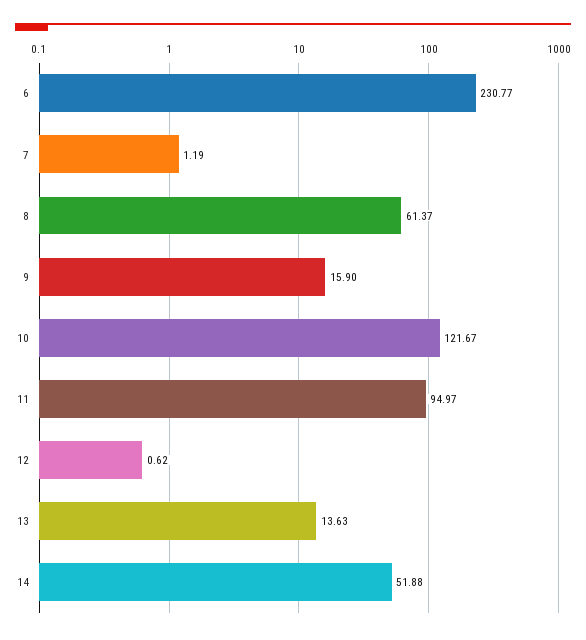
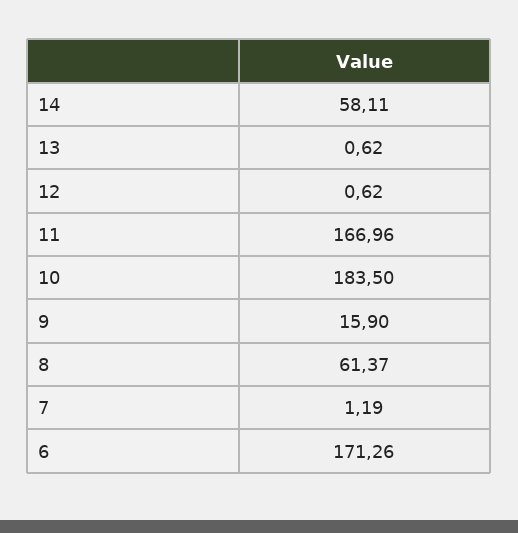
  {
-   "6": 230.77,
+   "6": 171.26,
    "7": 1.19,
    "8": 61.37,
    "9": 15.9,
-   "10": 121.67,
+   "10": 183.5,
-   "11": 94.97,
+   "11": 166.96,
    "12": 0.62,
-   "13": 13.63,
+   "13": 0.62,
-   "14": 51.88
+   "14": 58.11
  }

